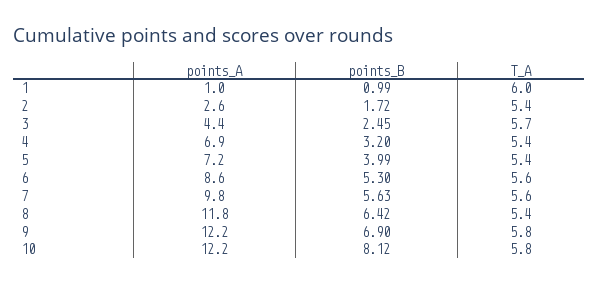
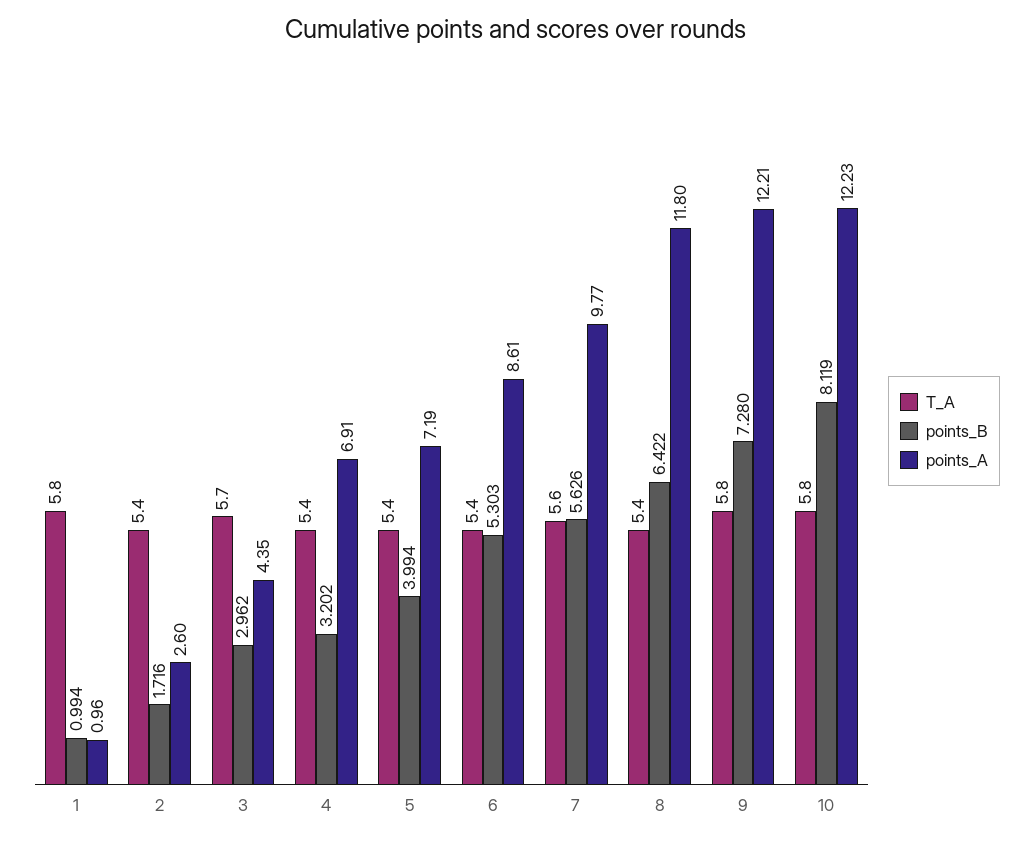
  {
    "points_A": {
      "1": 0.96,
      "2": 2.6,
      "3": 4.35,
      "4": 6.91,
      "5": 7.19,
      "6": 8.61,
      "7": 9.77,
      "8": 11.8,
      "9": 12.21,
      "10": 12.23
    },
    "points_B": {
      "1": 0.994,
      "2": 1.716,
-     "3": 2.45,
+     "3": 2.962,
      "4": 3.202,
      "5": 3.994,
      "6": 5.303,
      "7": 5.626,
      "8": 6.422,
-     "9": 6.9,
+     "9": 7.28,
      "10": 8.119
    },
    "T_A": {
-     "1": 6,
+     "1": 5.8,
      "2": 5.4,
      "3": 5.7,
      "4": 5.4,
      "5": 5.4,
-     "6": 5.6,
+     "6": 5.4,
      "7": 5.6,
      "8": 5.4,
      "9": 5.8,
      "10": 5.8
    }
  }

